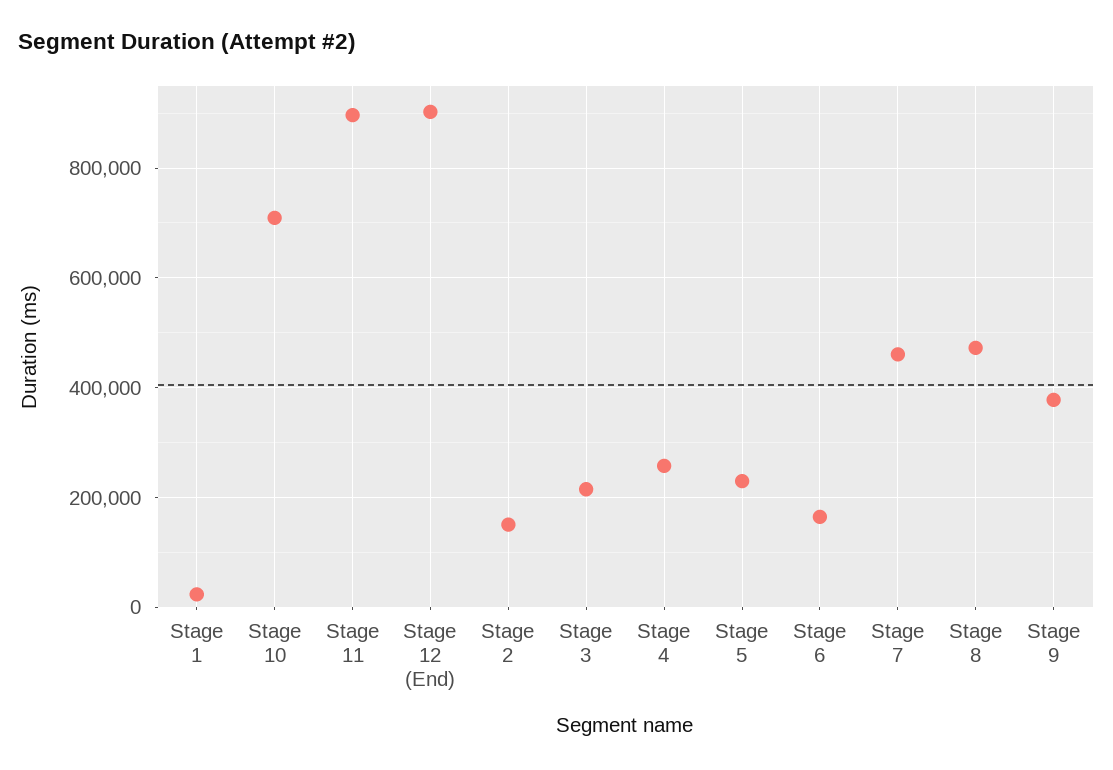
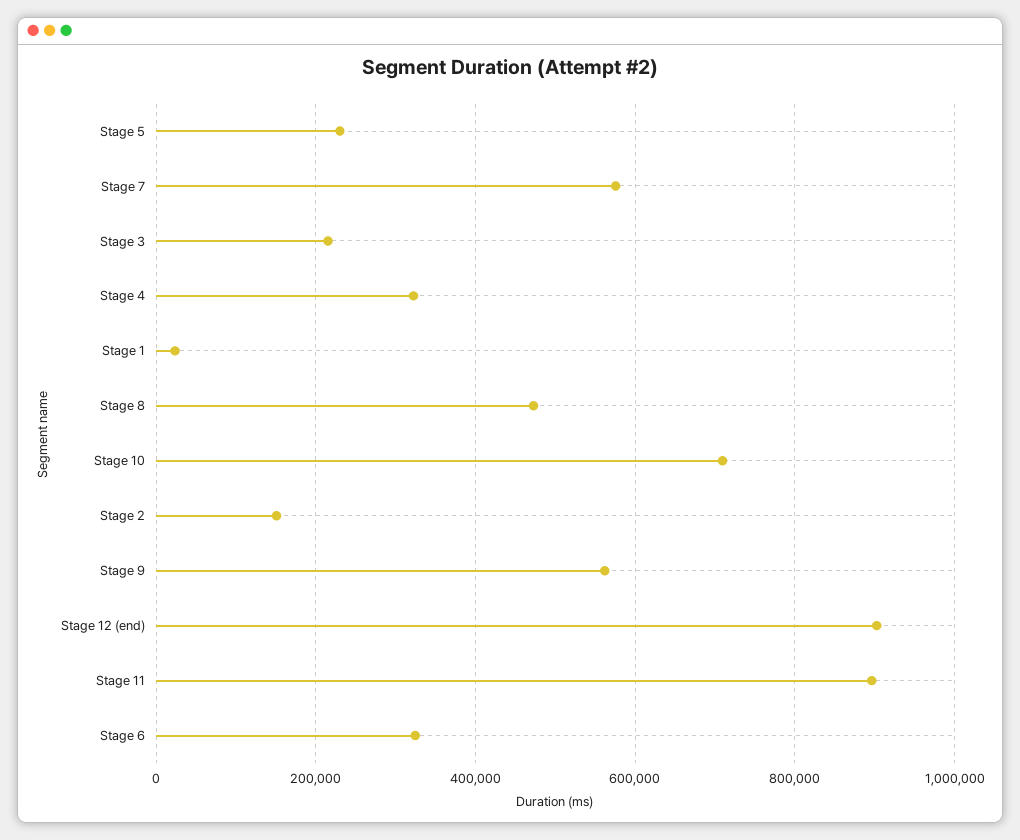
  {
    "Stage 1": 20000,
    "Stage 10": 700000,
    "Stage 11": 900000,
    "Stage 12 (End)": 900000,
    "Stage 2": 160000,
    "Stage 3": 220000,
-   "Stage 4": 260000,
+   "Stage 4": 320000,
    "Stage 5": 220000,
-   "Stage 6": 160000,
+   "Stage 6": 320000,
-   "Stage 7": 460000,
+   "Stage 7": 580000,
    "Stage 8": 480000,
-   "Stage 9": 380000
+   "Stage 9": 560000
  }

